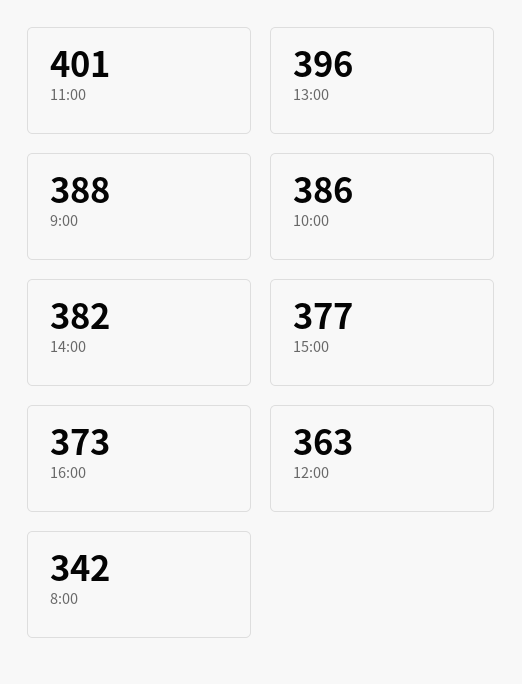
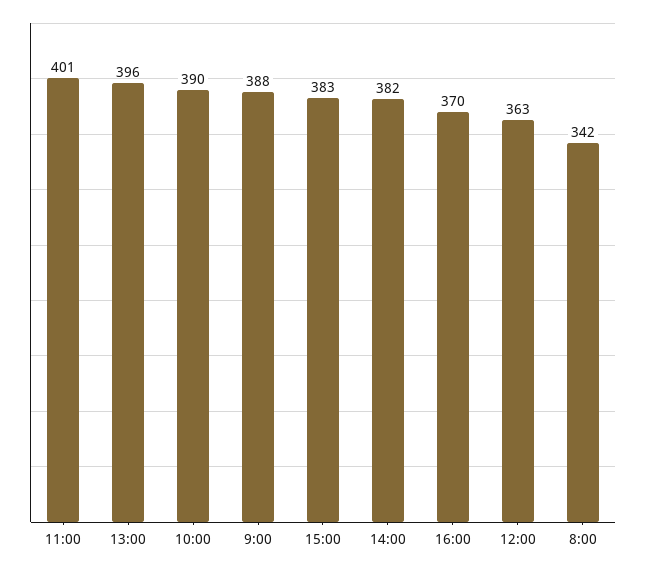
  {
    "11:00": 401,
    "13:00": 396,
    "9:00": 388,
-   "10:00": 386,
+   "10:00": 390,
    "14:00": 382,
-   "15:00": 377,
+   "15:00": 383,
-   "16:00": 373,
+   "16:00": 370,
    "12:00": 363,
    "8:00": 342
  }

